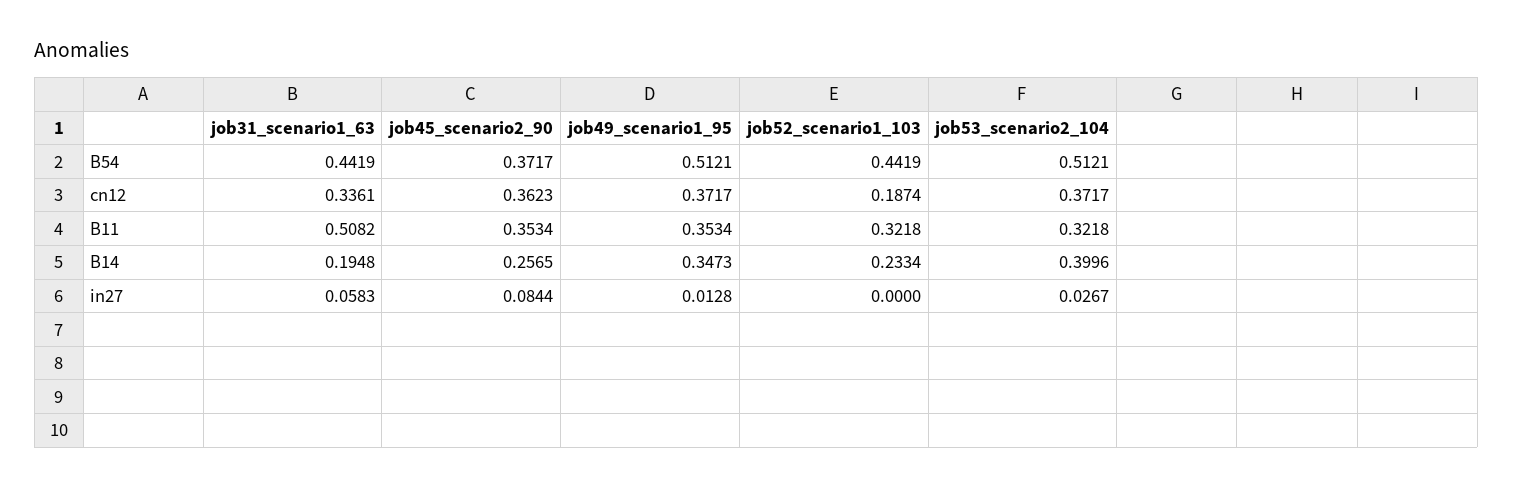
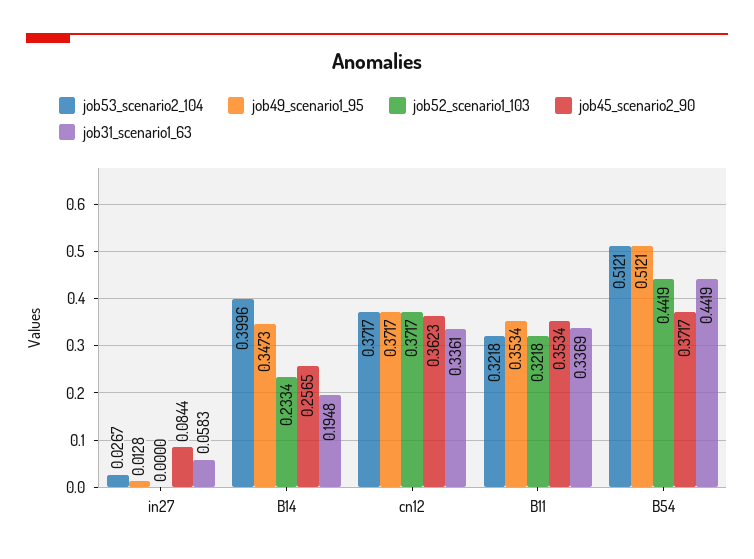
  {
    "job31_scenario1_63": {
      "B54": 0.4419,
      "cn12": 0.3361,
-     "B11": 0.5082,
+     "B11": 0.3369,
      "B14": 0.1948,
      "in27": 0.0583
    },
    "job45_scenario2_90": {
      "B54": 0.3717,
      "cn12": 0.3623,
      "B11": 0.3534,
      "B14": 0.2565,
      "in27": 0.0844
    },
    "job49_scenario1_95": {
      "B54": 0.5121,
      "cn12": 0.3717,
      "B11": 0.3534,
      "B14": 0.3473,
      "in27": 0.0128
    },
    "job52_scenario1_103": {
      "B54": 0.4419,
-     "cn12": 0.1874,
+     "cn12": 0.3717,
      "B11": 0.3218,
      "B14": 0.2334,
      "in27": 0
    },
    "job53_scenario2_104": {
      "B54": 0.5121,
      "cn12": 0.3717,
      "B11": 0.3218,
      "B14": 0.3996,
      "in27": 0.0267
    }
  }

